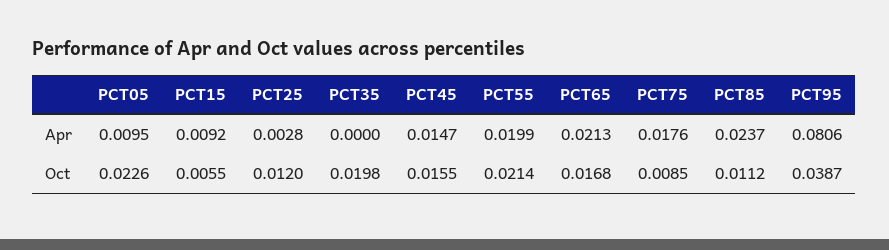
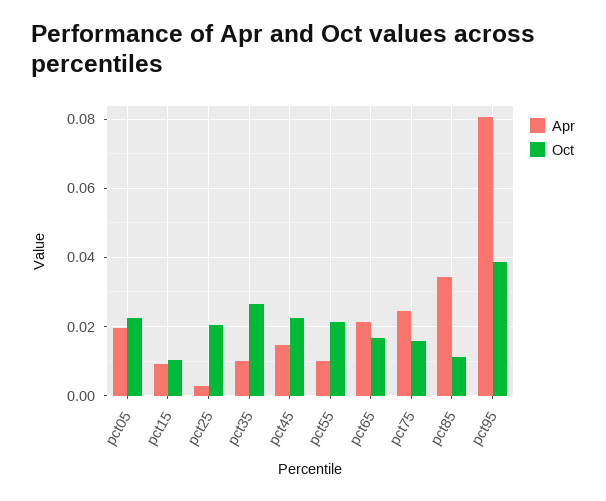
  {
    "Apr": {
-     "PCT05": 0.0095,
+     "PCT05": 0.02,
      "PCT15": 0.0092,
      "PCT25": 0.0028,
-     "PCT35": 0,
+     "PCT35": 0.01,
      "PCT45": 0.0147,
-     "PCT55": 0.0199,
+     "PCT55": 0.01,
      "PCT65": 0.0213,
-     "PCT75": 0.0176,
+     "PCT75": 0.024,
-     "PCT85": 0.0237,
+     "PCT85": 0.034,
      "PCT95": 0.0806
    },
    "Oct": {
      "PCT05": 0.0226,
-     "PCT15": 0.0055,
+     "PCT15": 0.01,
-     "PCT25": 0.012,
+     "PCT25": 0.02,
-     "PCT35": 0.0198,
+     "PCT35": 0.026,
-     "PCT45": 0.0155,
+     "PCT45": 0.022,
      "PCT55": 0.0214,
      "PCT65": 0.0168,
-     "PCT75": 0.0085,
+     "PCT75": 0.016,
      "PCT85": 0.0112,
      "PCT95": 0.0387
    }
  }

